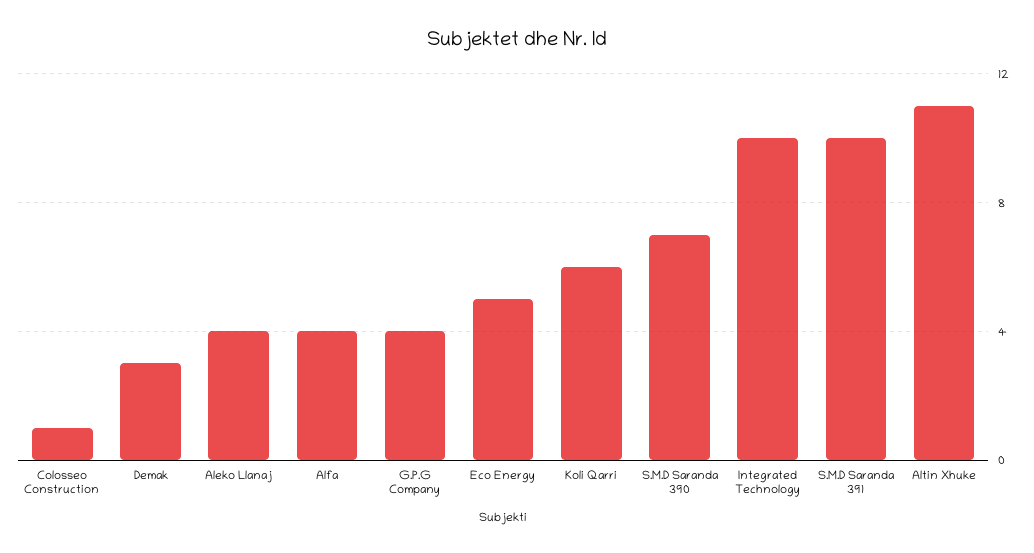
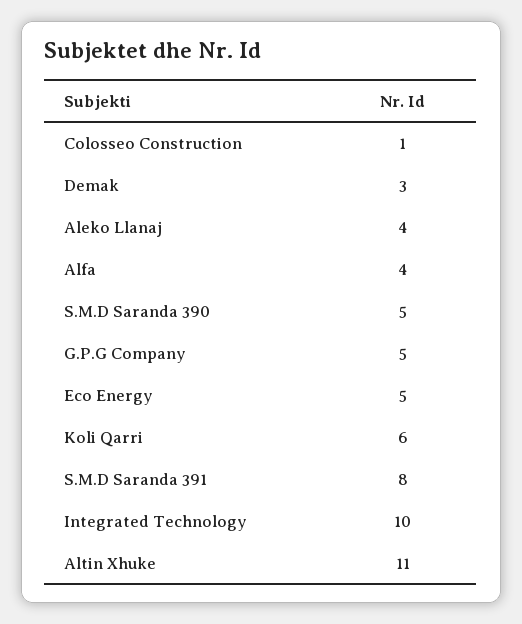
  {
    "Colosseo Construction": 1,
    "Demak": 3,
    "Aleko Llanaj": 4,
    "Alfa": 4,
-   "G.P.G Company": 4,
+   "G.P.G Company": 5,
    "Eco Energy": 5,
    "Koli Qarri": 6,
-   "S.M.D Saranda 390": 7,
+   "S.M.D Saranda 390": 5,
    "Integrated Technology": 10,
-   "S.M.D Saranda 391": 10,
+   "S.M.D Saranda 391": 8,
    "Altin Xhuke": 11
  }

